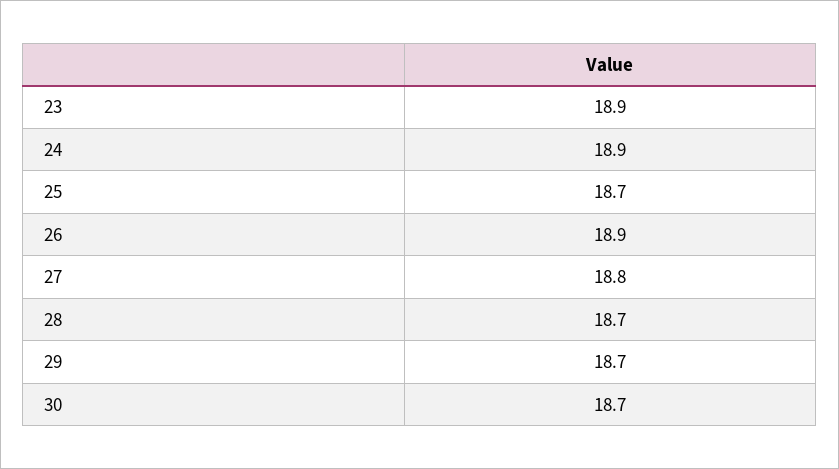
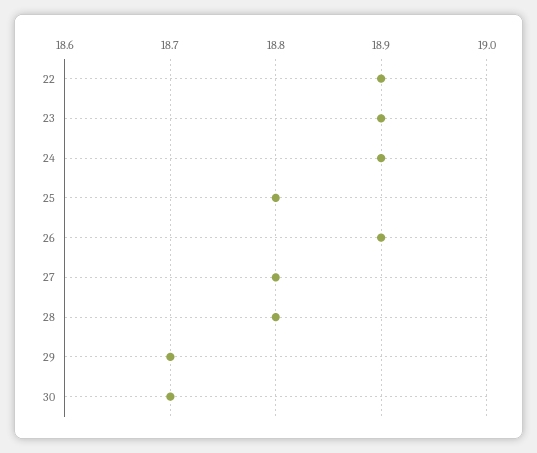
  {
    "23": 18.9,
    "24": 18.9,
-   "25": 18.7,
+   "25": 18.8,
    "26": 18.9,
    "27": 18.8,
-   "28": 18.7,
+   "28": 18.8,
    "29": 18.7,
-   "30": 18.7
+   "30": 18.7,
+   "22": 18.9
  }

